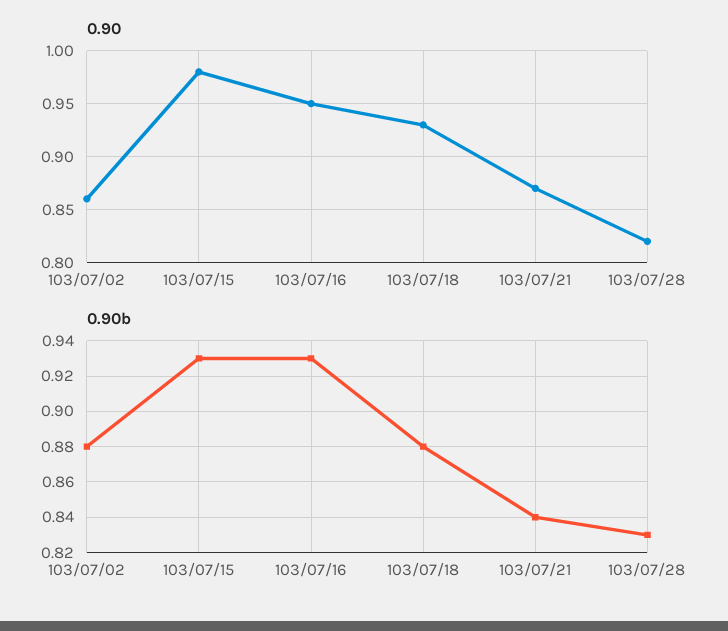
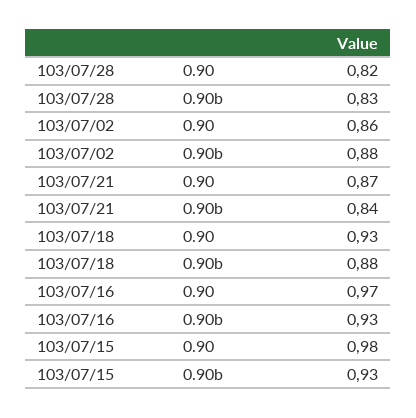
  {
    "0.90": {
      "103/07/02": 0.86,
      "103/07/15": 0.98,
-     "103/07/16": 0.95,
+     "103/07/16": 0.97,
      "103/07/18": 0.93,
      "103/07/21": 0.87,
      "103/07/28": 0.82
    },
    "0.90b": {
      "103/07/02": 0.88,
      "103/07/15": 0.93,
      "103/07/16": 0.93,
      "103/07/18": 0.88,
      "103/07/21": 0.84,
      "103/07/28": 0.83
    }
  }

